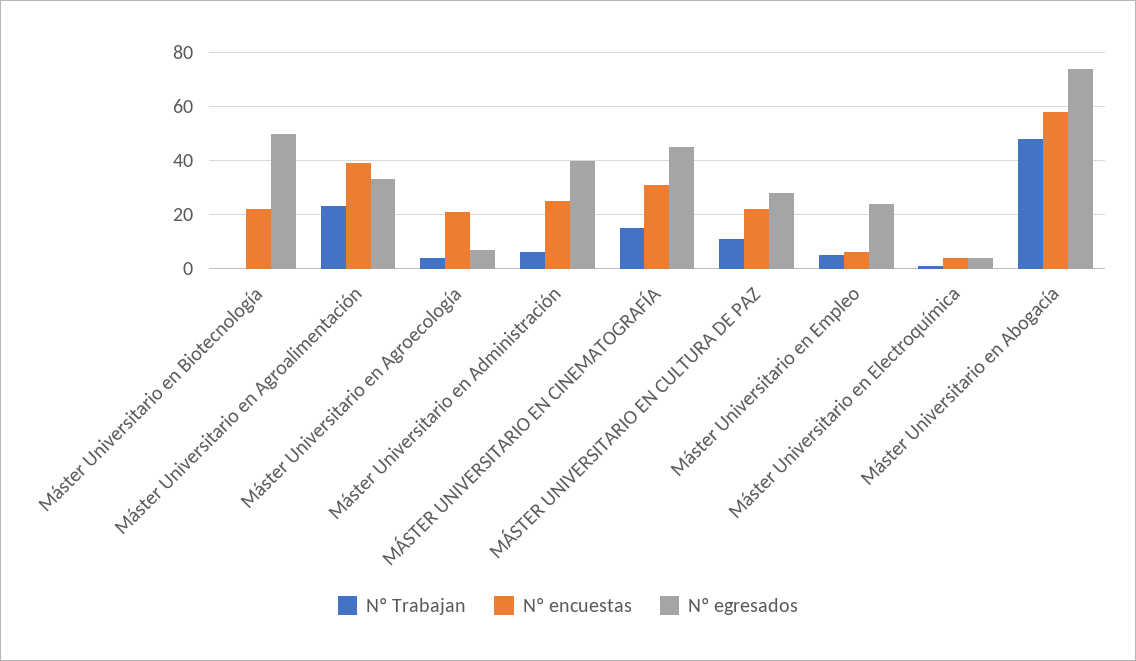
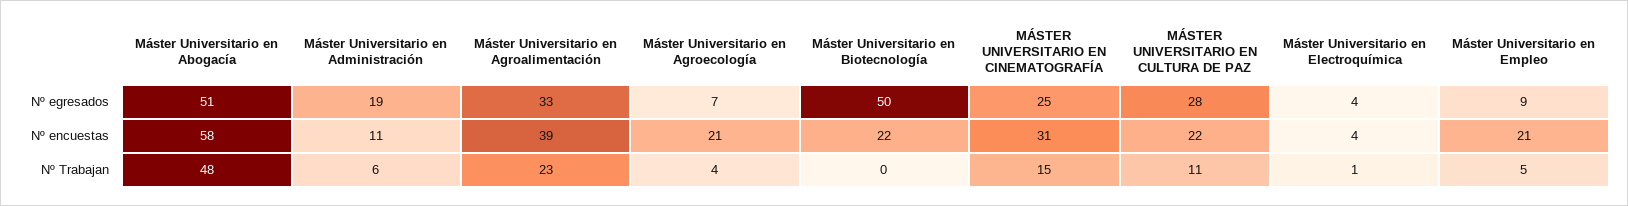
  {
    "Nº Trabajan": {
      "Máster Universitario en Biotecnología": 0,
      "Máster Universitario en Agroalimentación": 23,
      "Máster Universitario en Agroecología": 4,
      "Máster Universitario en Administración": 6,
      "MÁSTER UNIVERSITARIO EN CINEMATOGRAFÍA": 15,
      "MÁSTER UNIVERSITARIO EN CULTURA DE PAZ": 11,
      "Máster Universitario en Empleo": 5,
      "Máster Universitario en Electroquímica": 1,
      "Máster Universitario en Abogacía": 48
    },
    "Nº encuestas": {
      "Máster Universitario en Biotecnología": 22,
      "Máster Universitario en Agroalimentación": 39,
      "Máster Universitario en Agroecología": 21,
-     "Máster Universitario en Administración": 25,
+     "Máster Universitario en Administración": 11,
      "MÁSTER UNIVERSITARIO EN CINEMATOGRAFÍA": 31,
      "MÁSTER UNIVERSITARIO EN CULTURA DE PAZ": 22,
-     "Máster Universitario en Empleo": 5,
+     "Máster Universitario en Empleo": 21,
      "Máster Universitario en Electroquímica": 4,
      "Máster Universitario en Abogacía": 58
    },
    "Nº egresados": {
      "Máster Universitario en Biotecnología": 50,
      "Máster Universitario en Agroalimentación": 33,
      "Máster Universitario en Agroecología": 7,
-     "Máster Universitario en Administración": 40,
+     "Máster Universitario en Administración": 19,
-     "MÁSTER UNIVERSITARIO EN CINEMATOGRAFÍA": 45,
+     "MÁSTER UNIVERSITARIO EN CINEMATOGRAFÍA": 25,
      "MÁSTER UNIVERSITARIO EN CULTURA DE PAZ": 28,
-     "Máster Universitario en Empleo": 25,
+     "Máster Universitario en Empleo": 9,
      "Máster Universitario en Electroquímica": 4,
-     "Máster Universitario en Abogacía": 75
+     "Máster Universitario en Abogacía": 51
    }
  }

